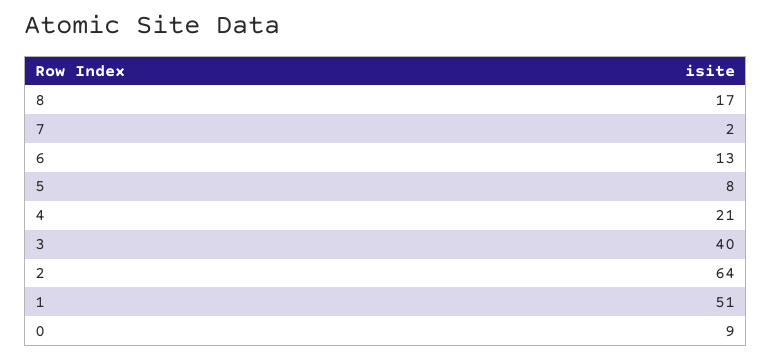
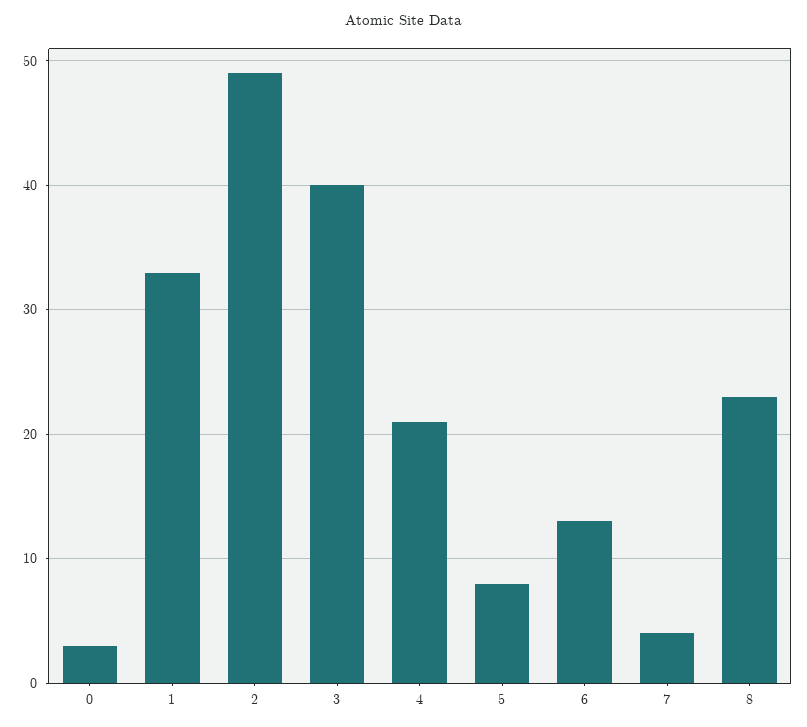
  {
-   "8": 17,
+   "8": 23,
-   "7": 2,
+   "7": 4,
    "6": 13,
    "5": 8,
    "4": 21,
    "3": 40,
-   "2": 64,
+   "2": 49,
-   "1": 51,
+   "1": 33,
-   "0": 9
+   "0": 3
  }

